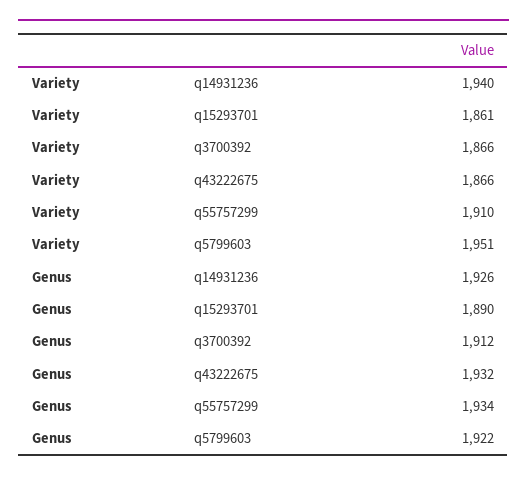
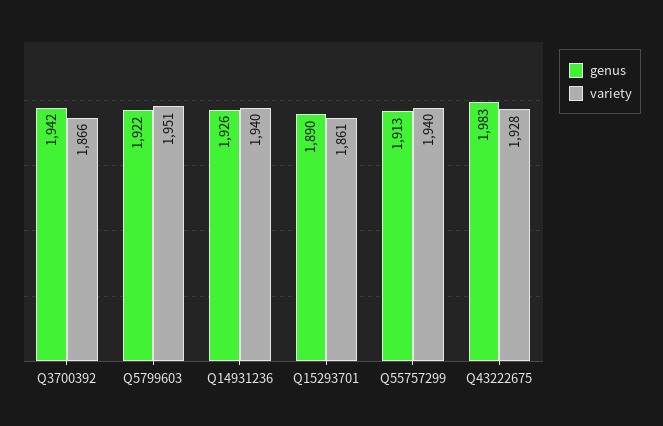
  {
    "Variety": {
      "q14931236": 1940,
      "q15293701": 1861,
      "q3700392": 1866,
-     "q43222675": 1866,
+     "q43222675": 1928,
-     "q55757299": 1910,
+     "q55757299": 1940,
      "q5799603": 1951
    },
    "Genus": {
      "q14931236": 1926,
      "q15293701": 1890,
-     "q3700392": 1912,
+     "q3700392": 1942,
-     "q43222675": 1932,
+     "q43222675": 1983,
-     "q55757299": 1934,
+     "q55757299": 1913,
      "q5799603": 1922
    }
  }

